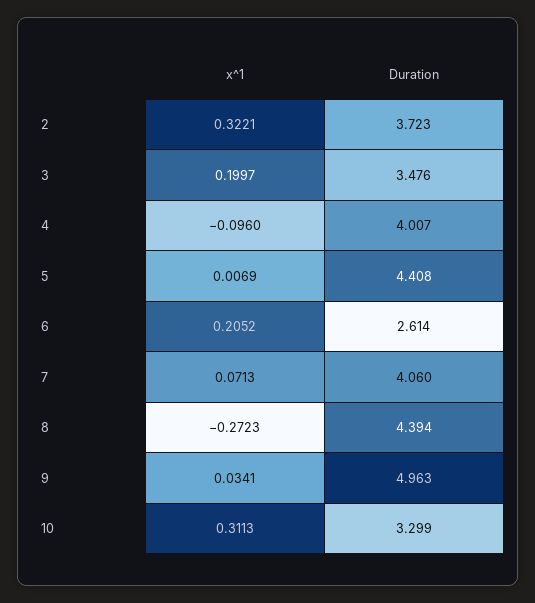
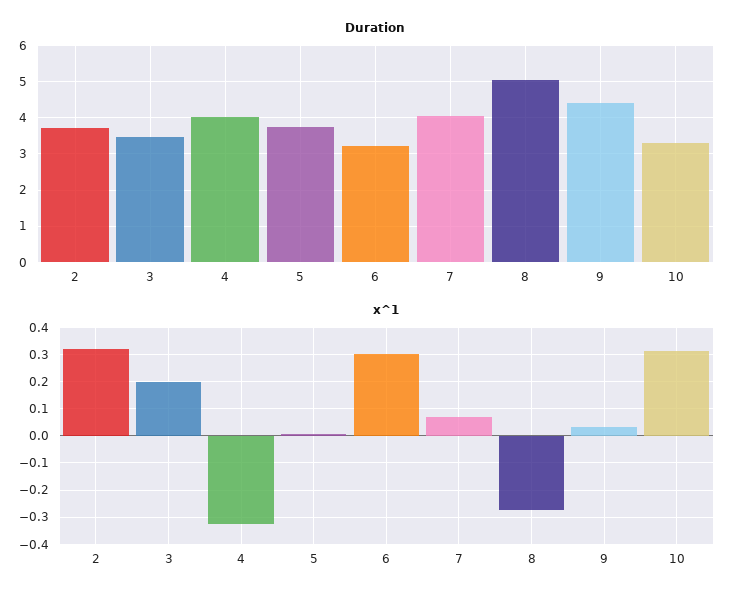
  {
    "x^1": {
      "2": 0.3221,
      "3": 0.1997,
-     "4": -0.096,
+     "4": -0.325,
      "5": 0.0069,
-     "6": 0.2052,
+     "6": 0.3,
      "7": 0.0713,
      "8": -0.2723,
      "9": 0.0341,
      "10": 0.3113
    },
    "Duration": {
      "2": 3.723,
      "3": 3.476,
      "4": 4.007,
-     "5": 4.408,
+     "5": 3.8,
-     "6": 2.614,
+     "6": 3.2,
      "7": 4.06,
-     "8": 4.394,
+     "8": 5,
-     "9": 4.963,
+     "9": 4.4,
      "10": 3.299
    }
  }

